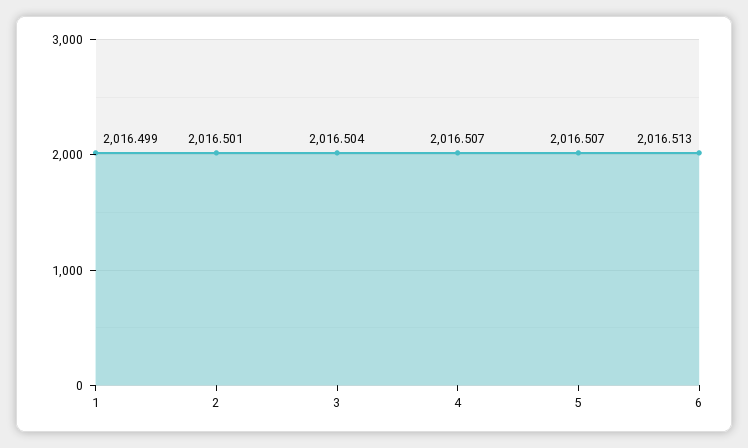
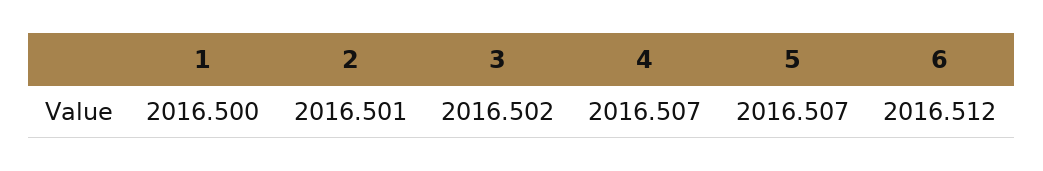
  {
-   "1": 2016.499,
+   "1": 2016.5,
    "2": 2016.501,
-   "3": 2016.504,
+   "3": 2016.502,
    "4": 2016.507,
    "5": 2016.507,
-   "6": 2016.513
+   "6": 2016.512
  }

